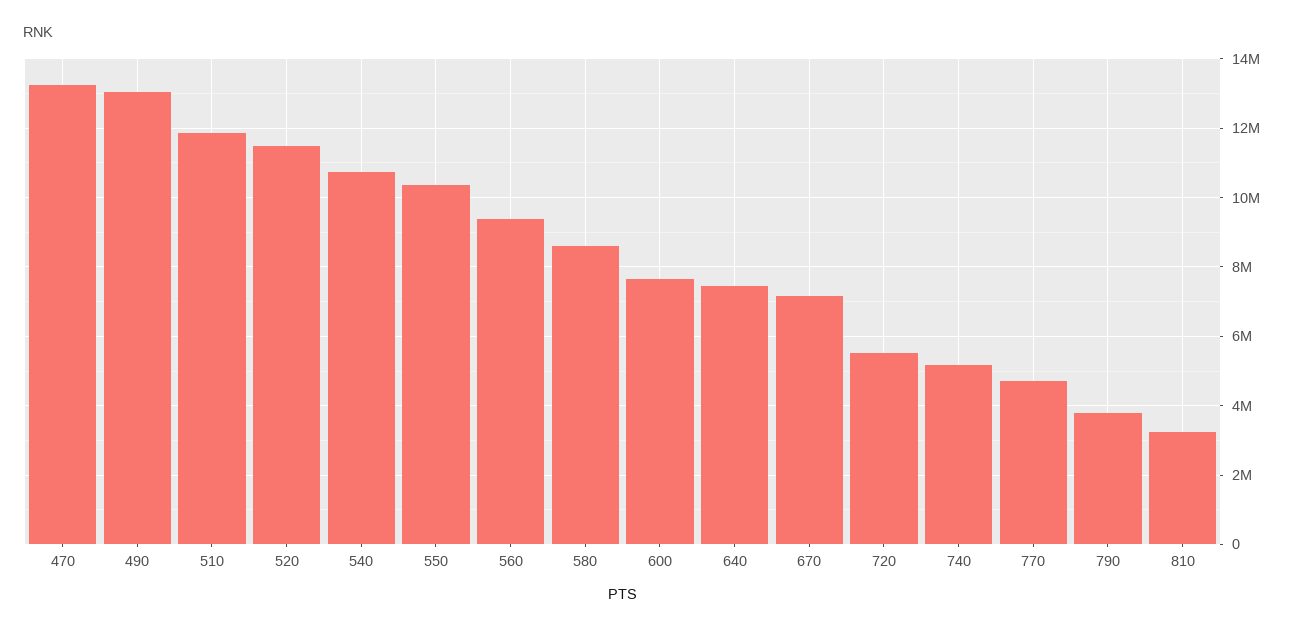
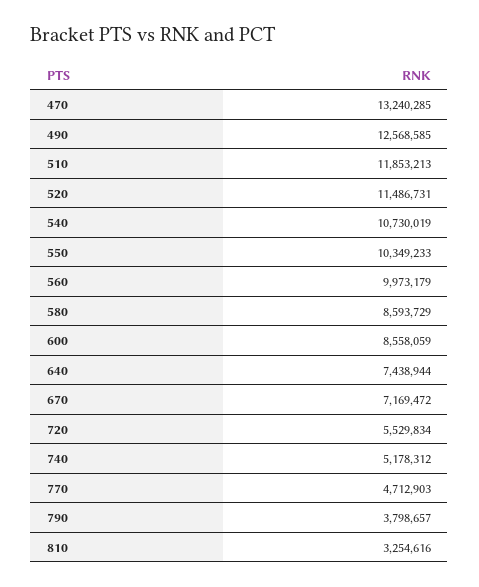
  {
    "470": 13240285,
-   "490": 13000000,
+   "490": 12568585,
    "510": 11853213,
    "520": 11486731,
    "540": 10730019,
    "550": 10349233,
-   "560": 9400000,
+   "560": 9973179,
    "580": 8593729,
-   "600": 7600000,
+   "600": 8558059,
    "640": 7438944,
    "670": 7169472,
    "720": 5529834,
    "740": 5178312,
    "770": 4712903,
    "790": 3798657,
    "810": 3254616
  }

